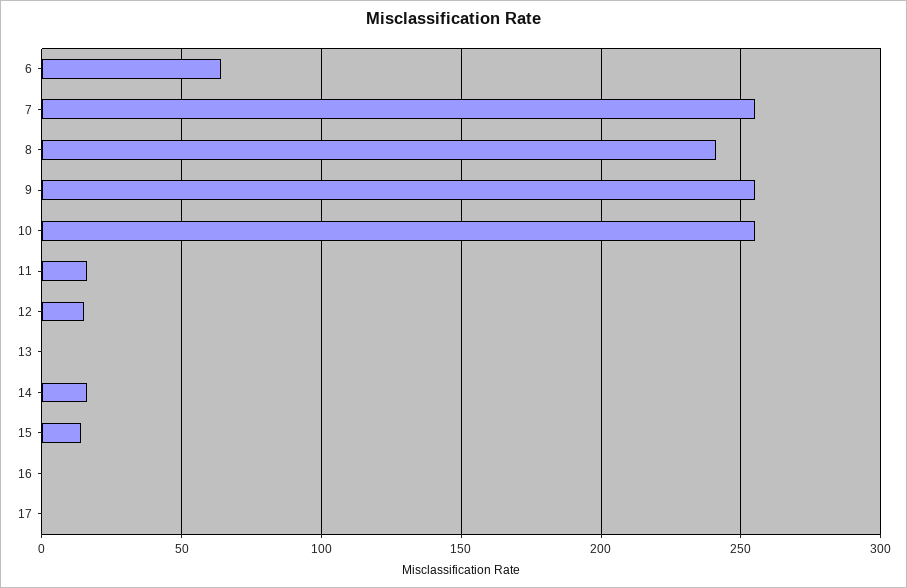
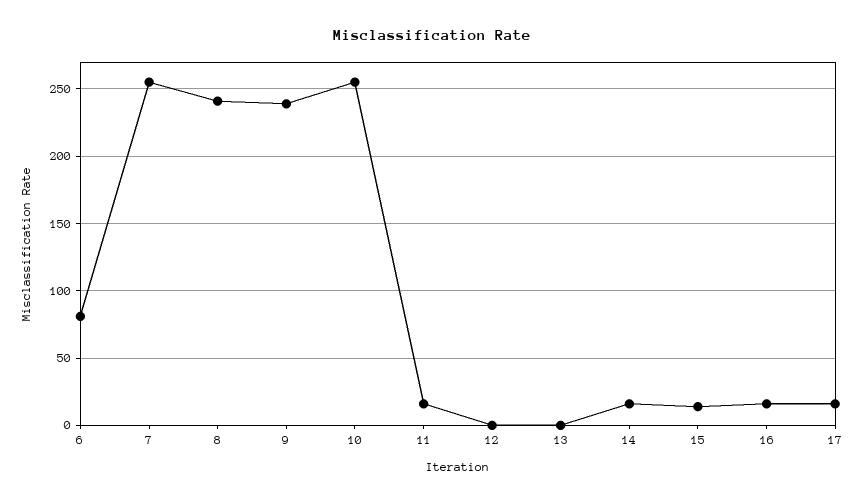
  {
-   "6": 65,
+   "6": 80,
    "7": 255,
    "8": 240,
-   "9": 255,
+   "9": 240,
    "10": 255,
    "11": 15,
-   "12": 15,
+   "12": 0,
    "13": 0,
    "14": 15,
    "15": 15,
-   "16": 0,
+   "16": 15,
-   "17": 0
+   "17": 15
  }

